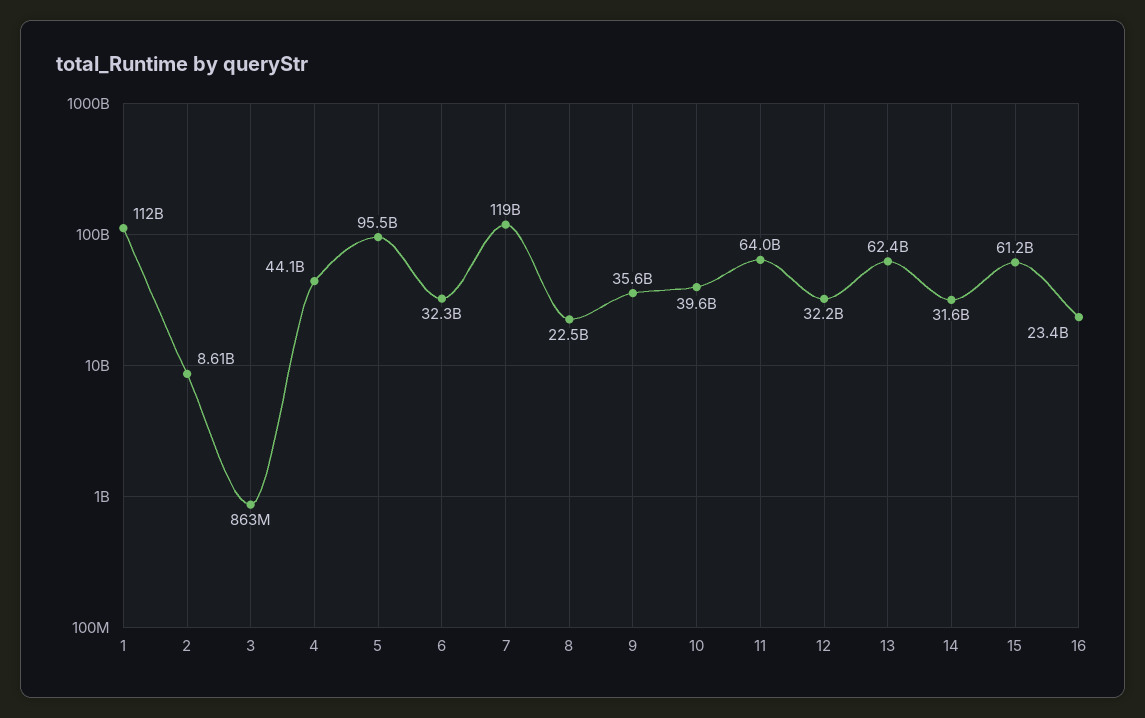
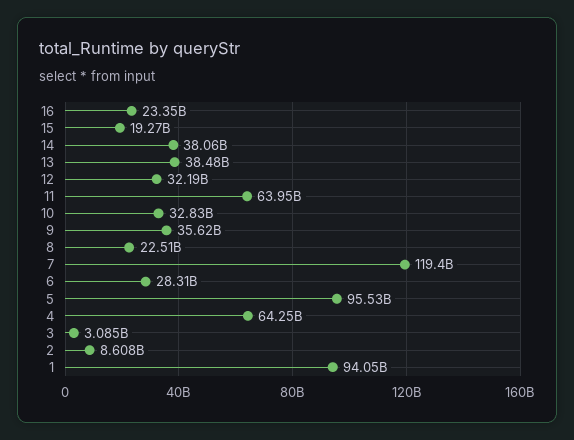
  {
-   "1": 112000000000,
+   "1": 94050000000,
    "2": 8608000000,
-   "3": 863000000,
+   "3": 3085000000,
-   "4": 44100000000,
+   "4": 64250000000,
    "5": 95530000000,
-   "6": 32300000000,
+   "6": 28310000000,
    "7": 119400000000,
    "8": 22510000000,
    "9": 35620000000,
-   "10": 39600000000,
+   "10": 32830000000,
    "11": 63950000000,
    "12": 32190000000,
-   "13": 62400000000,
+   "13": 38480000000,
-   "14": 31600000000,
+   "14": 38060000000,
-   "15": 61200000000,
+   "15": 19270000000,
    "16": 23350000000
  }

